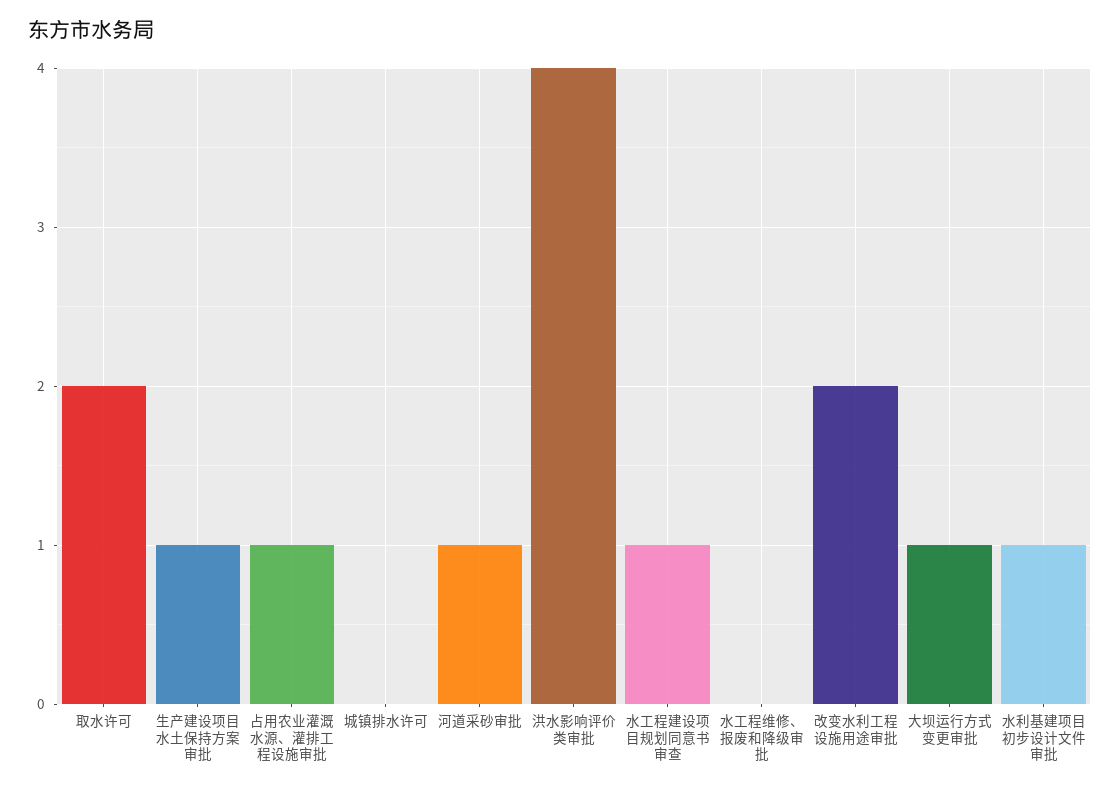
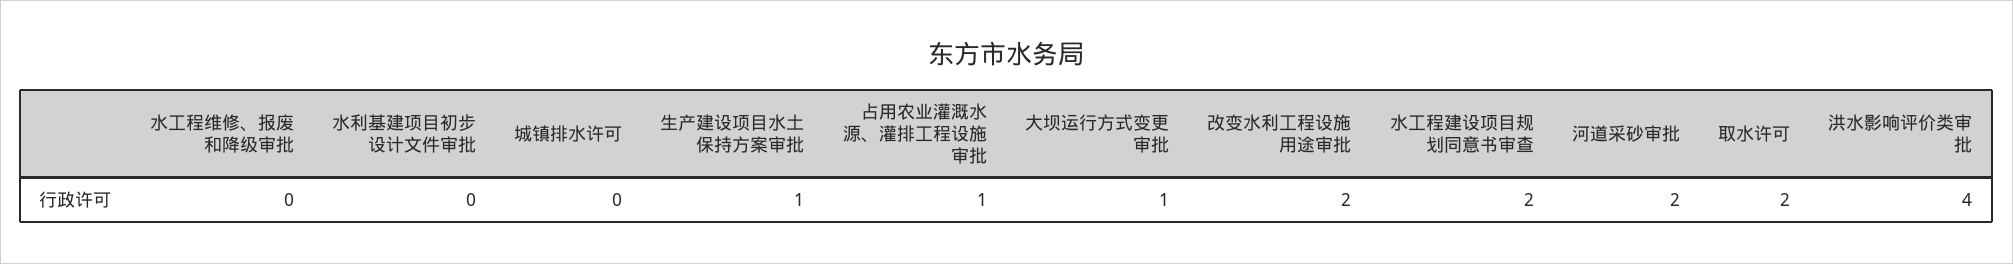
  {
    "取水许可": 2,
    "生产建设项目水土保持方案审批": 1,
    "占用农业灌溉水源、灌排工程设施审批": 1,
    "城镇排水许可": 0,
-   "河道采砂审批": 1,
+   "河道采砂审批": 2,
    "洪水影响评价类审批": 4,
-   "水工程建设项目规划同意书审查": 1,
+   "水工程建设项目规划同意书审查": 2,
    "水工程维修、报废和降级审批": 0,
    "改变水利工程设施用途审批": 2,
    "大坝运行方式变更审批": 1,
-   "水利基建项目初步设计文件审批": 1
+   "水利基建项目初步设计文件审批": 0
  }

